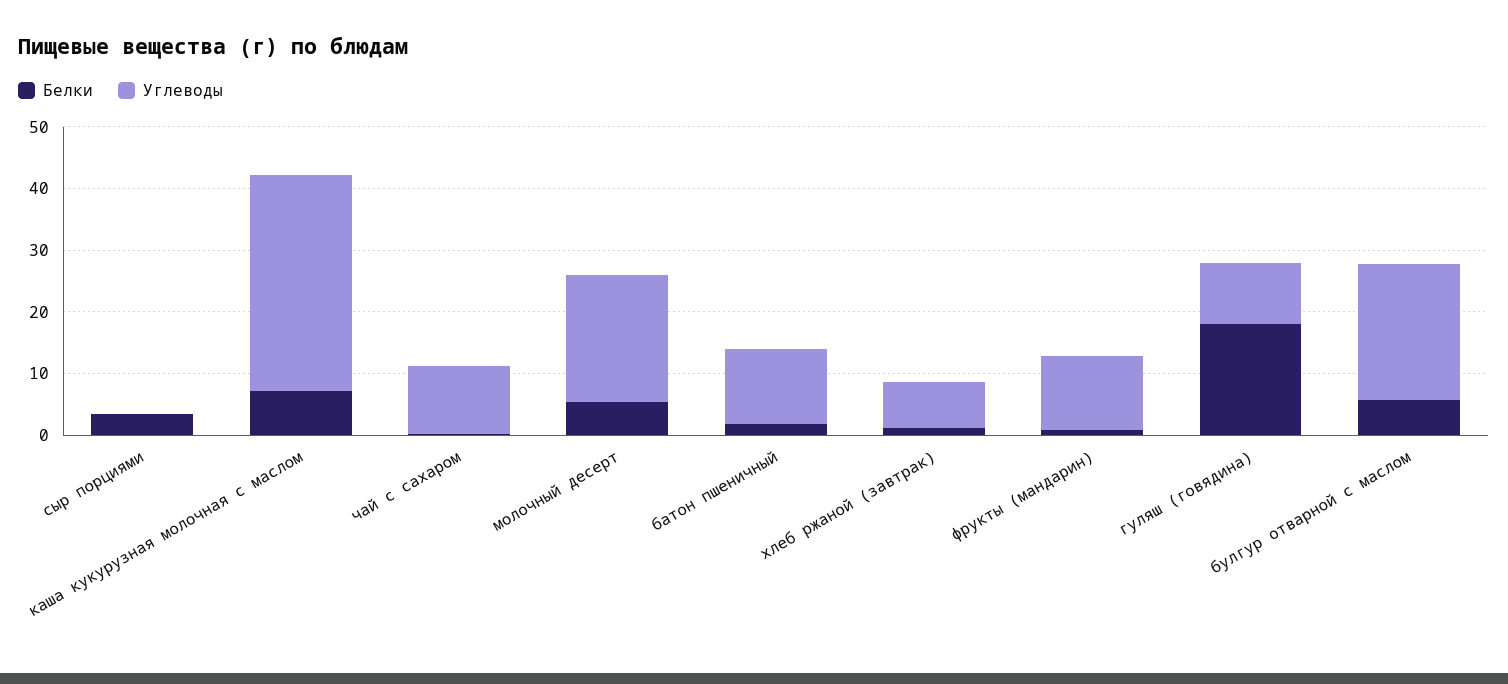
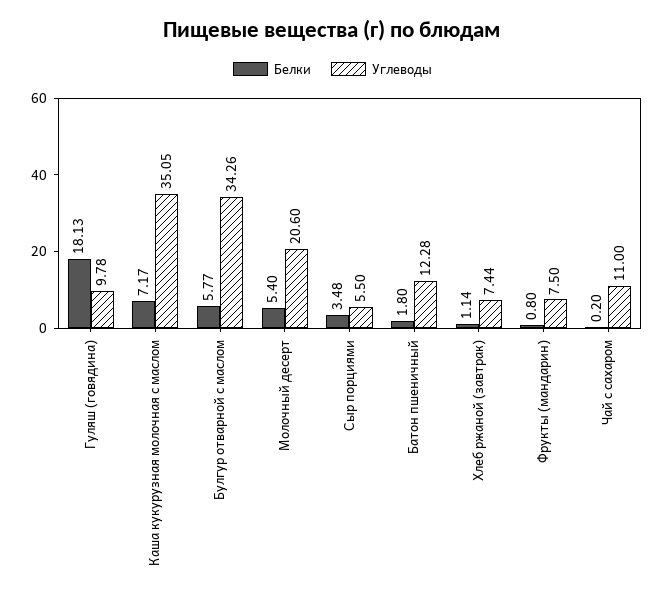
  {
    "Белки": {
      "сыр порциями": 3.48,
      "каша кукурузная молочная с маслом": 7.17,
      "чай с сахаром": 0.2,
      "молочный десерт": 5.4,
      "батон пшеничный": 1.8,
      "хлеб ржаной (завтрак)": 1.14,
      "фрукты (мандарин)": 0.8,
      "гуляш (говядина)": 18.13,
      "булгур отварной с маслом": 5.77
    },
    "Углеводы": {
-     "сыр порциями": 0,
+     "сыр порциями": 5.5,
      "каша кукурузная молочная с маслом": 35.05,
      "чай с сахаром": 11,
      "молочный десерт": 20.6,
      "батон пшеничный": 12.28,
      "хлеб ржаной (завтрак)": 7.44,
-     "фрукты (мандарин)": 12,
+     "фрукты (мандарин)": 7.5,
      "гуляш (говядина)": 9.78,
-     "булгур отварной с маслом": 22
+     "булгур отварной с маслом": 34.26
    }
  }

